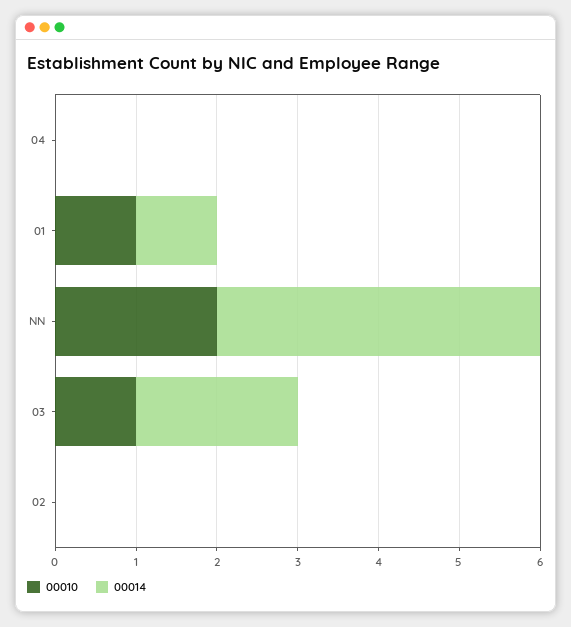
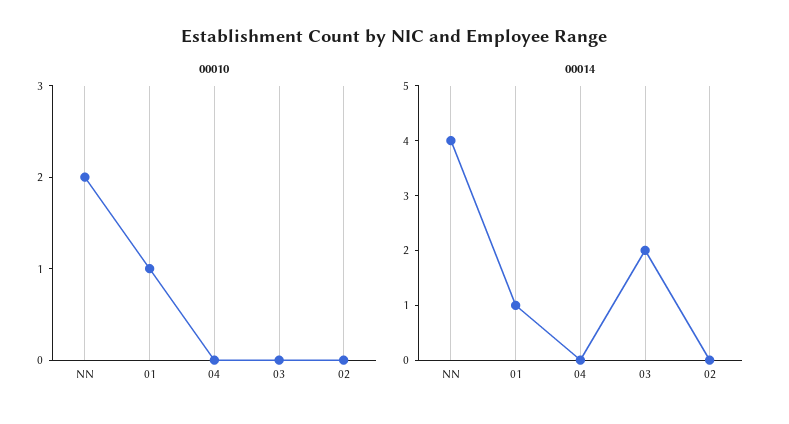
  {
    "00010": {
      "04": 0,
      "01": 1,
      "NN": 2,
-     "03": 1,
+     "03": 0,
      "02": 0
    },
    "00014": {
      "04": 0,
      "01": 1,
      "NN": 4,
      "03": 2,
      "02": 0
    }
  }

